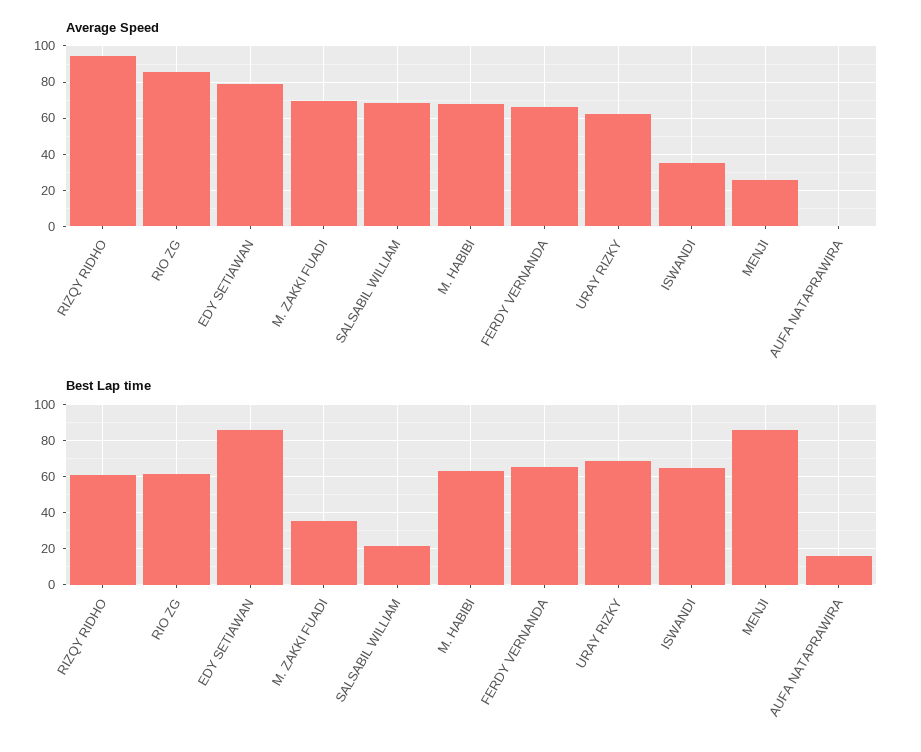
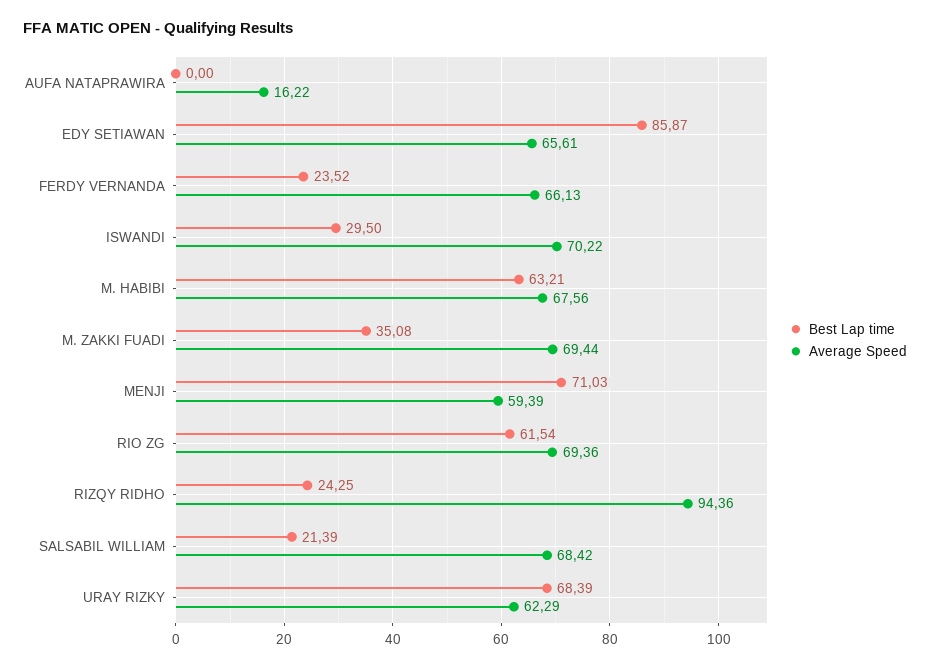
  {
    "Average Speed": {
      "RIZQY RIDHO": 94.36,
-     "RIO ZG": 85,
+     "RIO ZG": 69.36,
-     "EDY SETIAWAN": 80,
+     "EDY SETIAWAN": 65.61,
      "M. ZAKKI FUADI": 69.44,
      "SALSABIL WILLIAM": 68.42,
      "M. HABIBI": 67.56,
      "FERDY VERNANDA": 66.13,
      "URAY RIZKY": 62.29,
-     "ISWANDI": 35,
+     "ISWANDI": 70.22,
-     "MENJI": 25,
+     "MENJI": 59.39,
-     "AUFA NATAPRAWIRA": 0
+     "AUFA NATAPRAWIRA": 16.22
    },
    "Best Lap time": {
-     "RIZQY RIDHO": 60,
+     "RIZQY RIDHO": 24.25,
      "RIO ZG": 61.54,
      "EDY SETIAWAN": 85.87,
      "M. ZAKKI FUADI": 35.08,
      "SALSABIL WILLIAM": 21.39,
      "M. HABIBI": 63.21,
-     "FERDY VERNANDA": 65,
+     "FERDY VERNANDA": 23.52,
      "URAY RIZKY": 68.39,
-     "ISWANDI": 65,
+     "ISWANDI": 29.5,
-     "MENJI": 85,
+     "MENJI": 71.03,
-     "AUFA NATAPRAWIRA": 15
+     "AUFA NATAPRAWIRA": 0
    }
  }

